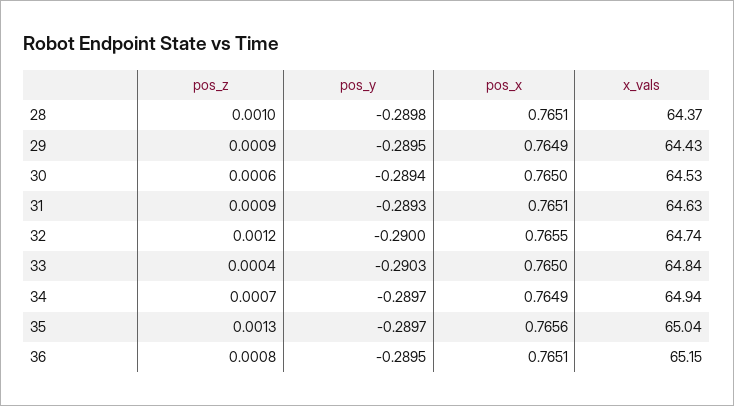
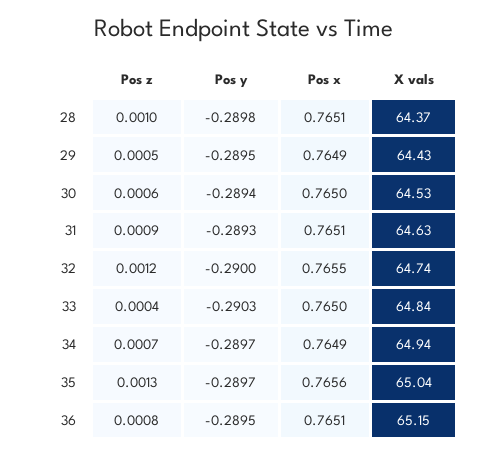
  {
    "pos_z": {
      "28": 0.001,
-     "29": 0.0009,
+     "29": 0.0005,
      "30": 0.0006,
      "31": 0.0009,
      "32": 0.0012,
      "33": 0.0004,
      "34": 0.0007,
      "35": 0.0013,
      "36": 0.0008
    },
    "pos_y": {
      "28": -0.2898,
      "29": -0.2895,
      "30": -0.2894,
      "31": -0.2893,
      "32": -0.29,
      "33": -0.2903,
      "34": -0.2897,
      "35": -0.2897,
      "36": -0.2895
    },
    "pos_x": {
      "28": 0.7651,
      "29": 0.7649,
      "30": 0.765,
      "31": 0.7651,
      "32": 0.7655,
      "33": 0.765,
      "34": 0.7649,
      "35": 0.7656,
      "36": 0.7651
    },
    "x_vals": {
      "28": 64.37,
      "29": 64.43,
      "30": 64.53,
      "31": 64.63,
      "32": 64.74,
      "33": 64.84,
      "34": 64.94,
      "35": 65.04,
      "36": 65.15
    }
  }

